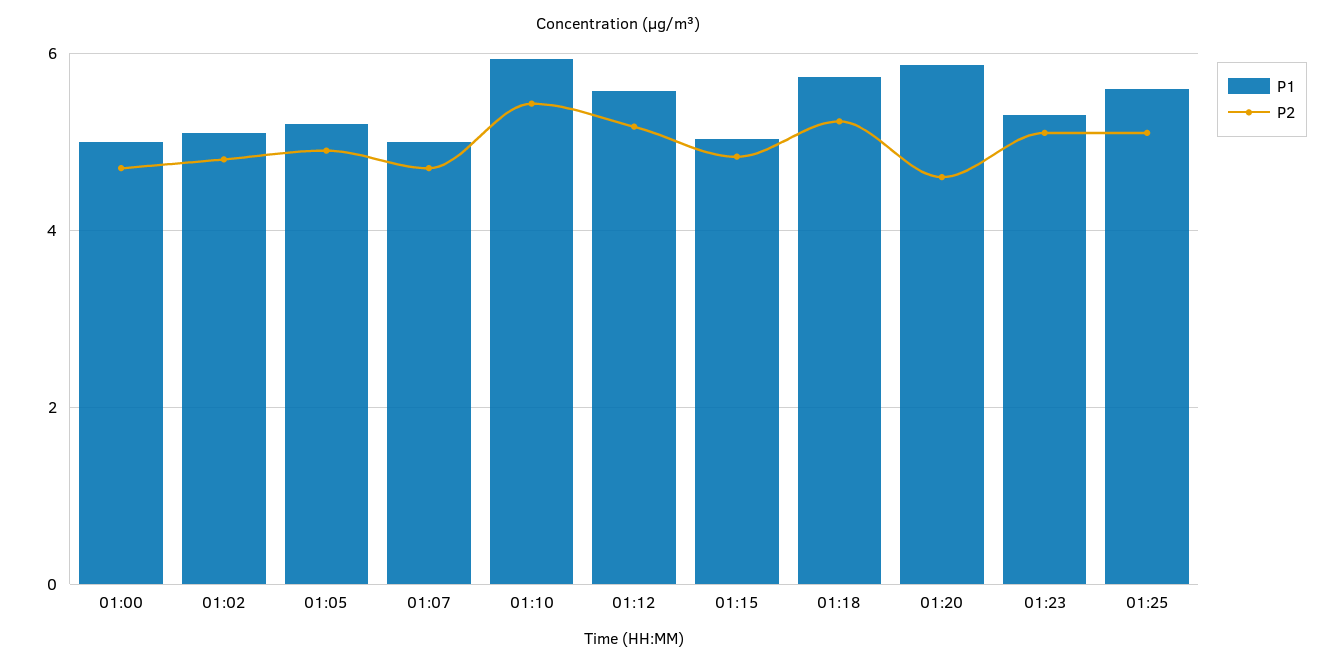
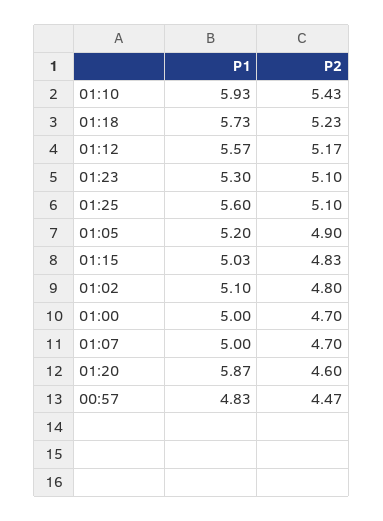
  {
    "P1": {
      "01:00": 5,
      "01:02": 5.1,
      "01:05": 5.2,
      "01:07": 5,
      "01:10": 5.93,
      "01:12": 5.57,
      "01:15": 5.03,
      "01:18": 5.73,
      "01:20": 5.87,
      "01:23": 5.3,
-     "01:25": 5.6
+     "01:25": 5.6,
+     "00:57": 4.83
    },
    "P2": {
      "01:00": 4.7,
      "01:02": 4.8,
      "01:05": 4.9,
      "01:07": 4.7,
      "01:10": 5.43,
      "01:12": 5.17,
      "01:15": 4.83,
      "01:18": 5.23,
      "01:20": 4.6,
      "01:23": 5.1,
-     "01:25": 5.1
+     "01:25": 5.1,
+     "00:57": 4.47
    }
  }

